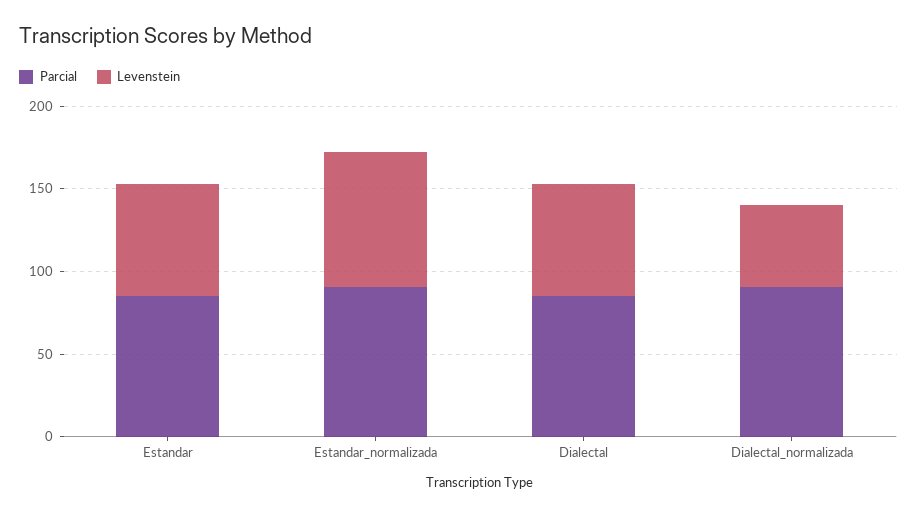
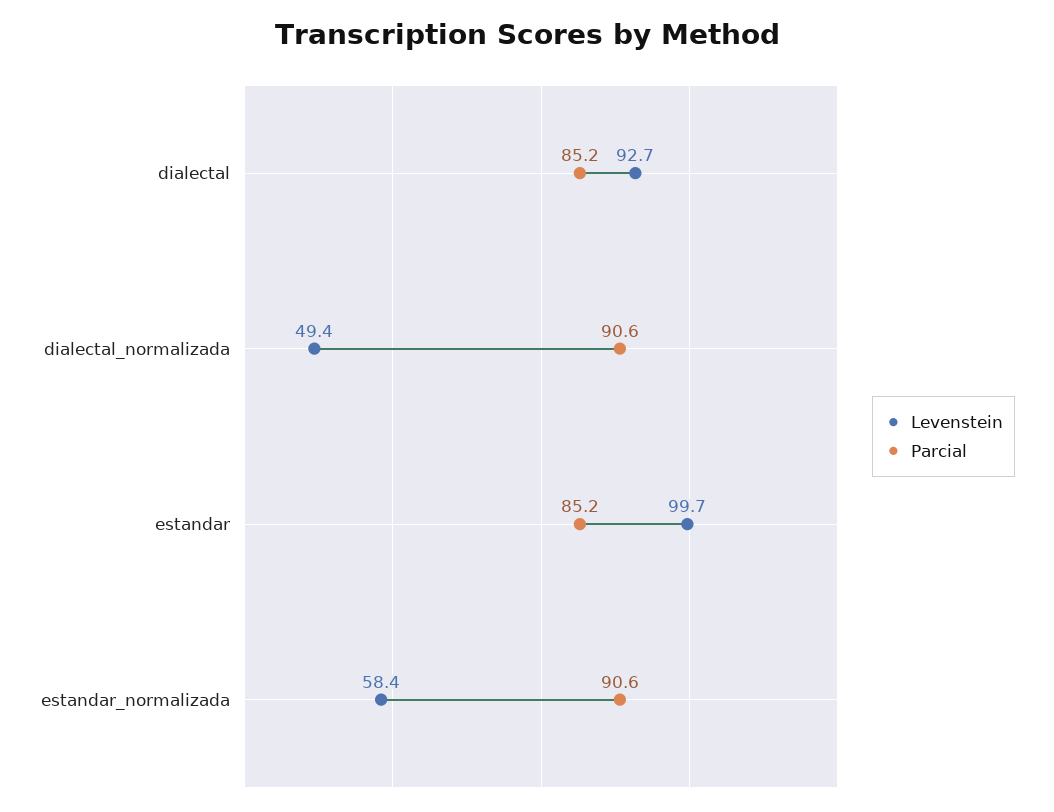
  {
    "Parcial": {
      "Estandar": 85.2,
      "Estandar_normalizada": 90.6,
      "Dialectal": 85.2,
      "Dialectal_normalizada": 90.6
    },
    "Levenstein": {
-     "Estandar": 70,
+     "Estandar": 99.7,
-     "Estandar_normalizada": 80,
+     "Estandar_normalizada": 58.4,
-     "Dialectal": 70,
+     "Dialectal": 92.7,
      "Dialectal_normalizada": 49.4
    }
  }

